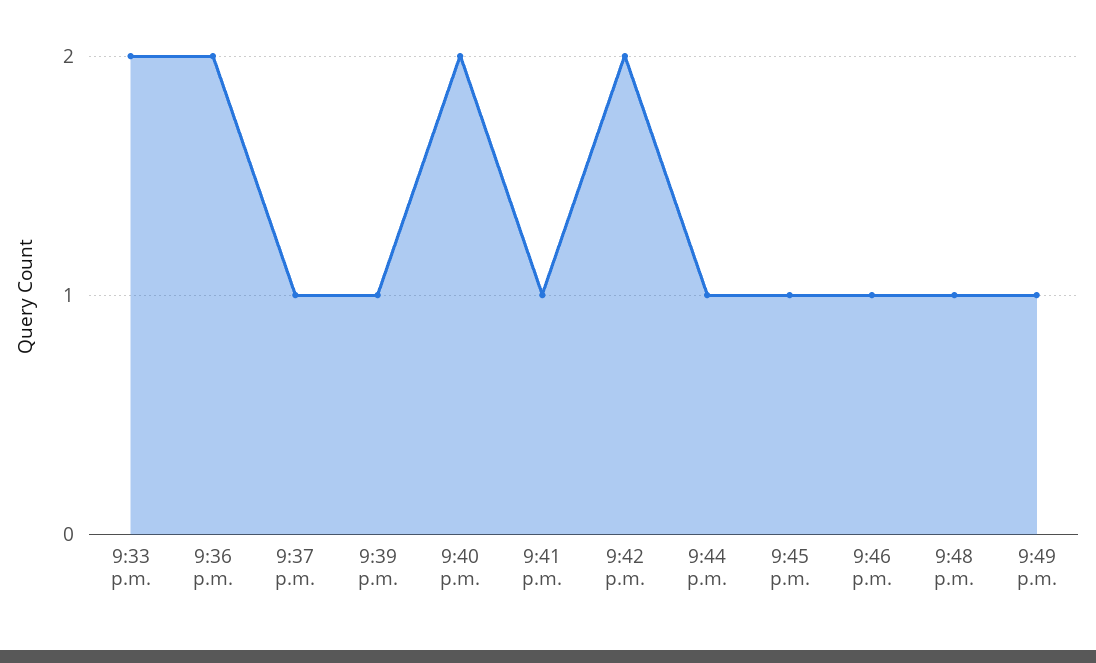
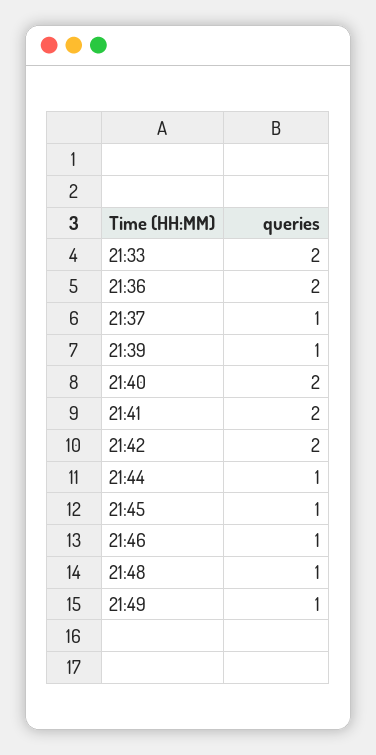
  {
    "9:33 p.m.": 2,
    "9:36 p.m.": 2,
    "9:37 p.m.": 1,
    "9:39 p.m.": 1,
    "9:40 p.m.": 2,
-   "9:41 p.m.": 1,
+   "9:41 p.m.": 2,
    "9:42 p.m.": 2,
    "9:44 p.m.": 1,
    "9:45 p.m.": 1,
    "9:46 p.m.": 1,
    "9:48 p.m.": 1,
    "9:49 p.m.": 1
  }

